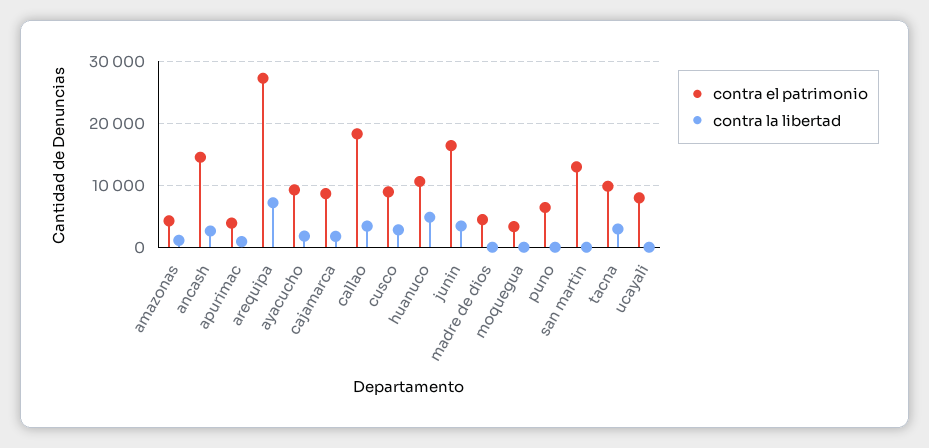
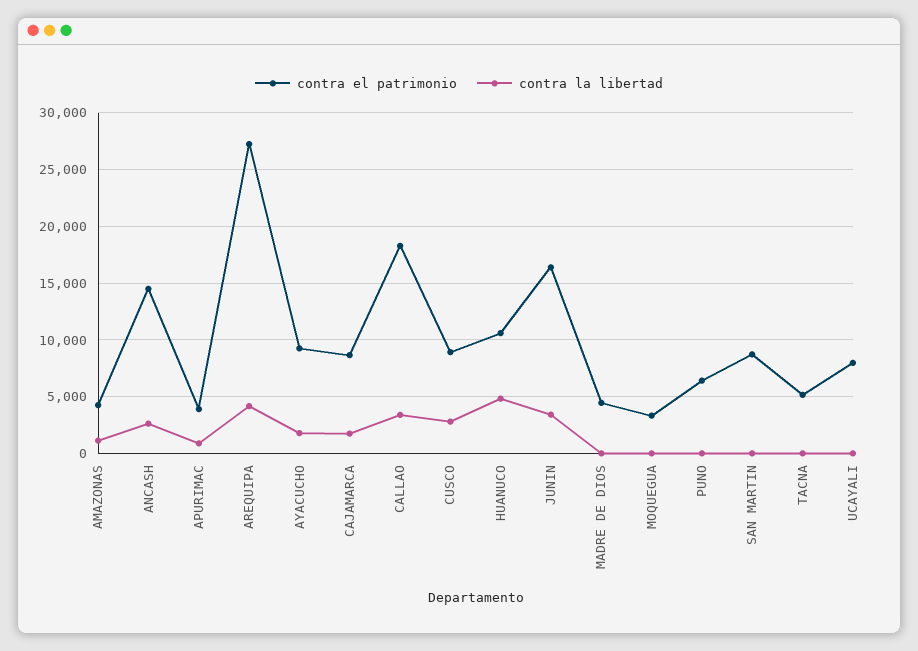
  {
    "contra el patrimonio": {
      "amazonas": 4000,
      "ancash": 15000,
      "apurimac": 4000,
      "arequipa": 27000,
      "ayacucho": 9000,
      "cajamarca": 9000,
      "callao": 18000,
      "cusco": 9000,
      "huanuco": 11000,
      "junin": 16000,
      "madre de dios": 4000,
      "moquegua": 3000,
      "puno": 6000,
-     "san martin": 13000,
+     "san martin": 9000,
-     "tacna": 10000,
+     "tacna": 5000,
      "ucayali": 8000
    },
    "contra la libertad": {
      "amazonas": 1000,
      "ancash": 3000,
      "apurimac": 1000,
-     "arequipa": 7000,
+     "arequipa": 4000,
      "ayacucho": 2000,
      "cajamarca": 2000,
      "callao": 3000,
      "cusco": 3000,
      "huanuco": 5000,
      "junin": 3000,
      "madre de dios": 0,
      "moquegua": 0,
      "puno": 0,
      "san martin": 0,
-     "tacna": 3000,
+     "tacna": 0,
      "ucayali": 0
    }
  }

